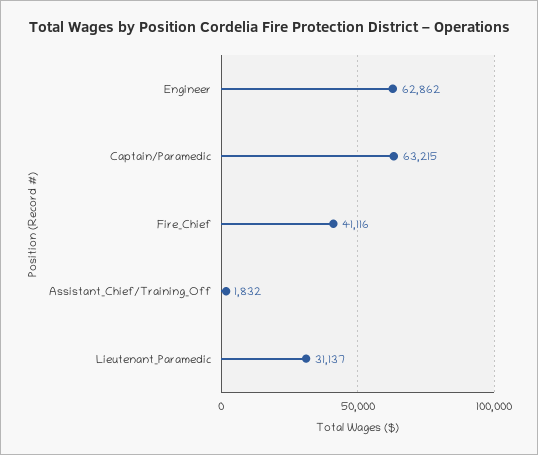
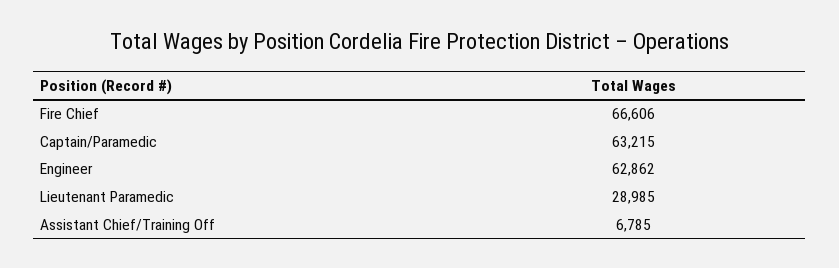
  {
    "Engineer": 62862,
    "Captain/Paramedic": 63215,
-   "Fire_Chief": 41116,
+   "Fire_Chief": 66606,
-   "Assistant_Chief/Training_Off": 1832,
+   "Assistant_Chief/Training_Off": 6785,
-   "Lieutenant_Paramedic": 31137
+   "Lieutenant_Paramedic": 28985
  }

